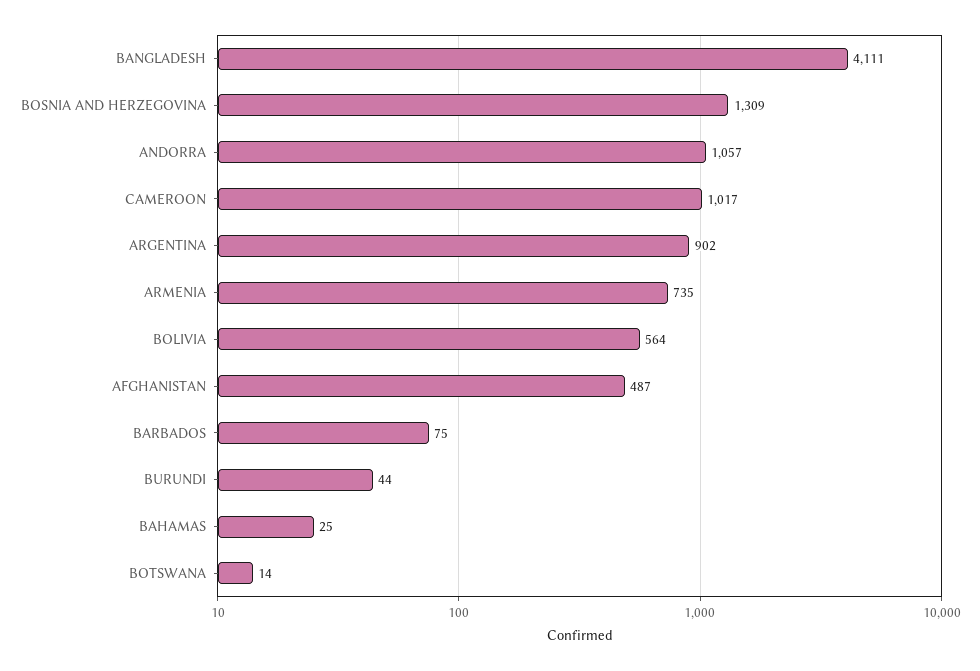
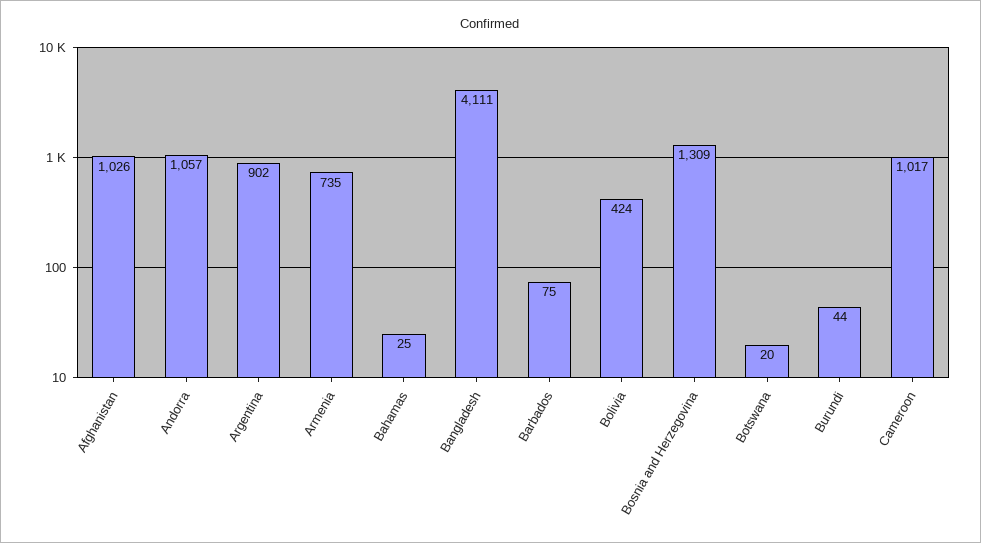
  {
    "BANGLADESH": 4111,
    "BOSNIA AND HERZEGOVINA": 1309,
    "ANDORRA": 1057,
    "CAMEROON": 1017,
    "ARGENTINA": 902,
    "ARMENIA": 735,
-   "BOLIVIA": 564,
+   "BOLIVIA": 424,
-   "AFGHANISTAN": 487,
+   "AFGHANISTAN": 1026,
    "BARBADOS": 75,
    "BURUNDI": 44,
    "BAHAMAS": 25,
-   "BOTSWANA": 14
+   "BOTSWANA": 20
  }

